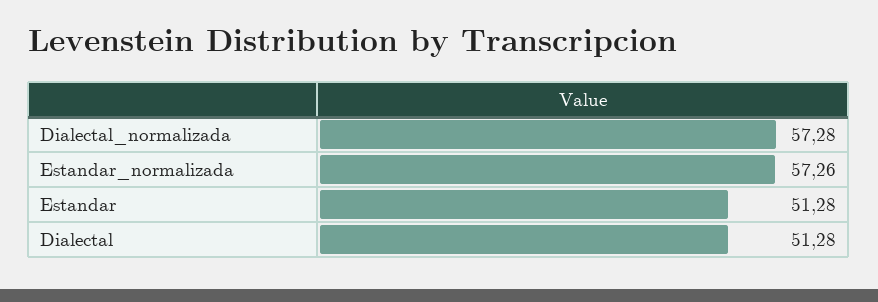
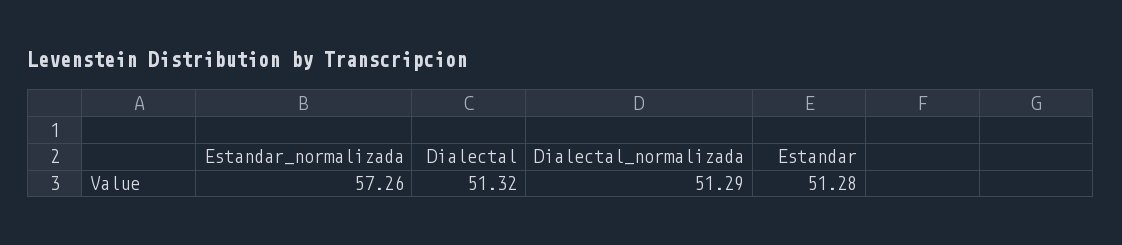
  {
-   "Dialectal_normalizada": 57.28,
+   "Dialectal_normalizada": 51.29,
    "Estandar_normalizada": 57.26,
    "Estandar": 51.28,
-   "Dialectal": 51.28
+   "Dialectal": 51.32
  }

